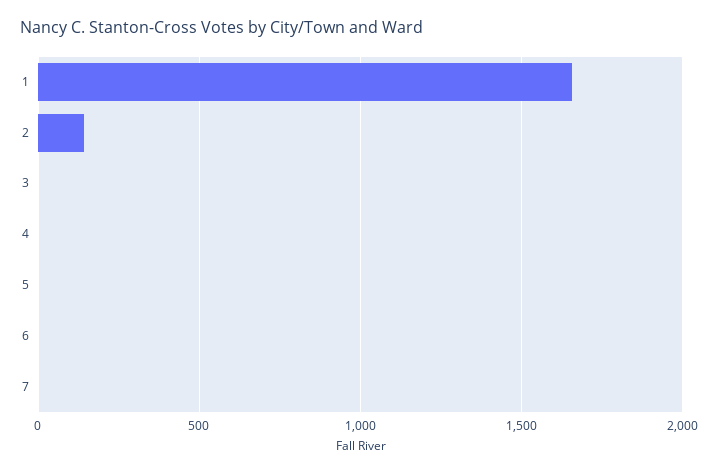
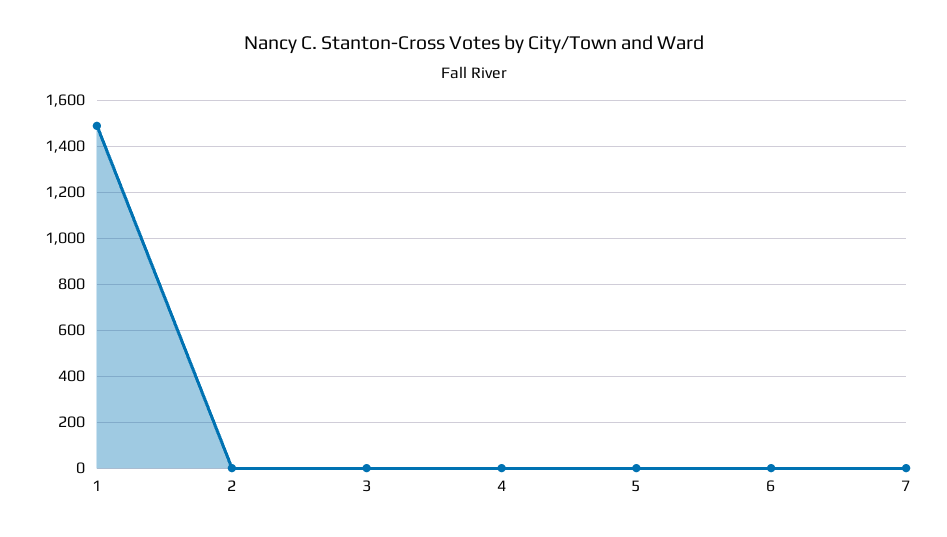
  {
-   "1": 1650,
+   "1": 1500,
-   "2": 150,
+   "2": 0,
    "3": 0,
    "4": 0,
    "5": 0,
    "6": 0,
    "7": 0
  }

